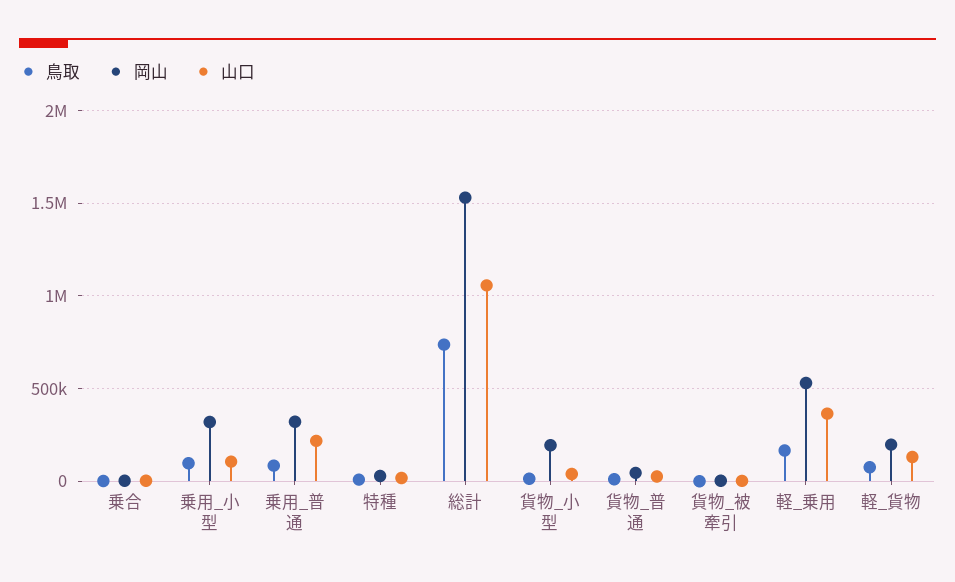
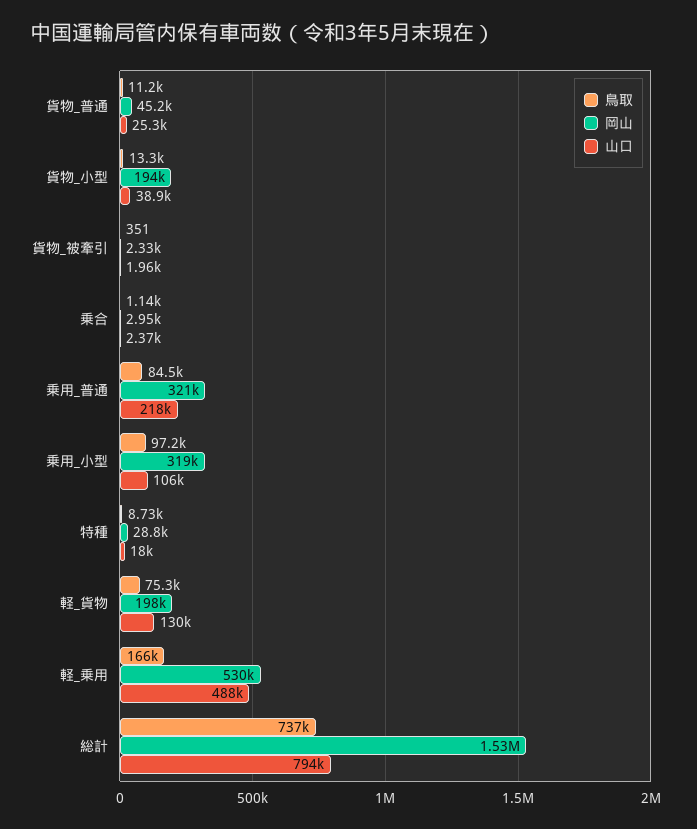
  {
    "鳥取": {
      "乗合": 1140,
      "乗用_小型": 97200,
      "乗用_普通": 84500,
      "特種": 8730,
      "総計": 737000,
      "貨物_小型": 13300,
      "貨物_普通": 11200,
      "貨物_被牽引": 351,
      "軽_乗用": 166000,
      "軽_貨物": 75300
    },
    "岡山": {
      "乗合": 2950,
      "乗用_小型": 319000,
      "乗用_普通": 321000,
      "特種": 28800,
      "総計": 1530000,
      "貨物_小型": 194000,
      "貨物_普通": 45200,
      "貨物_被牽引": 2330,
      "軽_乗用": 530000,
      "軽_貨物": 198000
    },
    "山口": {
      "乗合": 2370,
      "乗用_小型": 106000,
      "乗用_普通": 218000,
      "特種": 18000,
-     "総計": 1050000,
+     "総計": 794000,
      "貨物_小型": 38900,
      "貨物_普通": 25300,
      "貨物_被牽引": 1960,
-     "軽_乗用": 350000,
+     "軽_乗用": 488000,
      "軽_貨物": 130000
    }
  }

